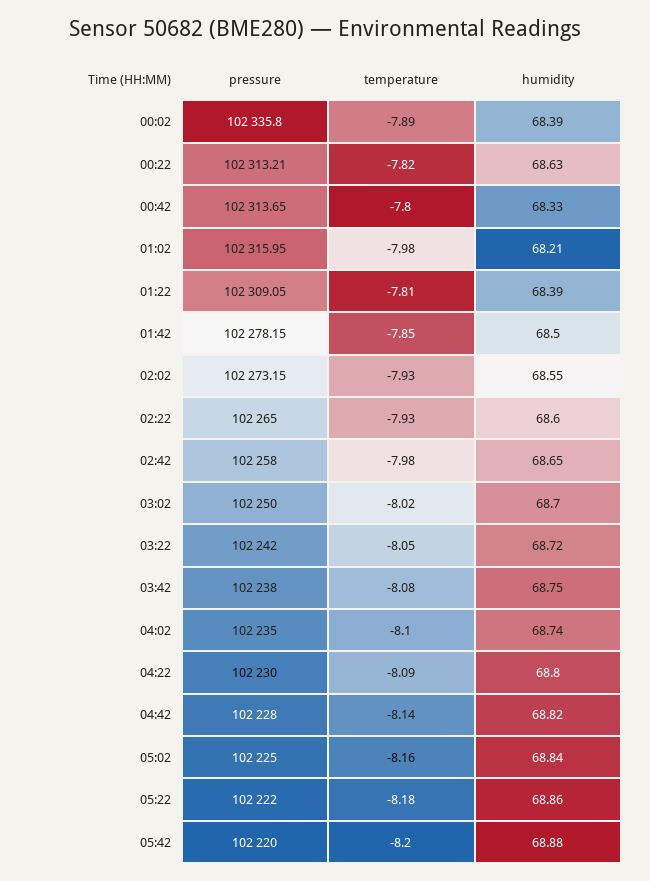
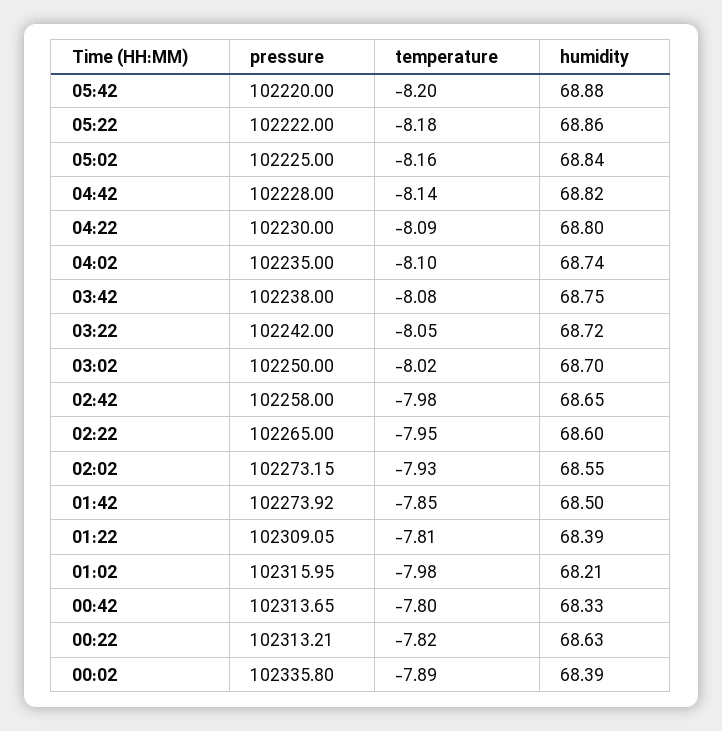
  {
    "pressure": {
      "00:02": 102335.8,
      "00:22": 102313.21,
      "00:42": 102313.65,
      "01:02": 102315.95,
      "01:22": 102309.05,
-     "01:42": 102278.15,
+     "01:42": 102273.92,
      "02:02": 102273.15,
      "02:22": 102265,
      "02:42": 102258,
      "03:02": 102250,
      "03:22": 102242,
      "03:42": 102238,
      "04:02": 102235,
      "04:22": 102230,
      "04:42": 102228,
      "05:02": 102225,
      "05:22": 102222,
      "05:42": 102220
    },
    "temperature": {
      "00:02": -7.89,
      "00:22": -7.82,
      "00:42": -7.8,
      "01:02": -7.98,
      "01:22": -7.81,
      "01:42": -7.85,
      "02:02": -7.93,
-     "02:22": -7.93,
+     "02:22": -7.95,
      "02:42": -7.98,
      "03:02": -8.02,
      "03:22": -8.05,
      "03:42": -8.08,
      "04:02": -8.1,
      "04:22": -8.09,
      "04:42": -8.14,
      "05:02": -8.16,
      "05:22": -8.18,
      "05:42": -8.2
    },
    "humidity": {
      "00:02": 68.39,
      "00:22": 68.63,
      "00:42": 68.33,
      "01:02": 68.21,
      "01:22": 68.39,
      "01:42": 68.5,
      "02:02": 68.55,
      "02:22": 68.6,
      "02:42": 68.65,
      "03:02": 68.7,
      "03:22": 68.72,
      "03:42": 68.75,
      "04:02": 68.74,
      "04:22": 68.8,
      "04:42": 68.82,
      "05:02": 68.84,
      "05:22": 68.86,
      "05:42": 68.88
    }
  }

